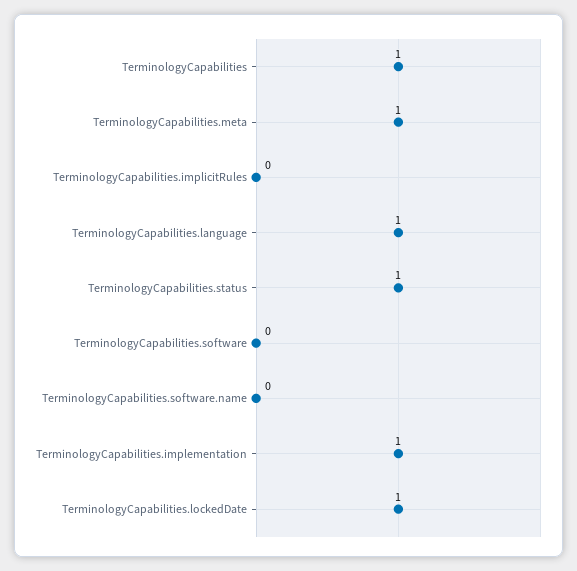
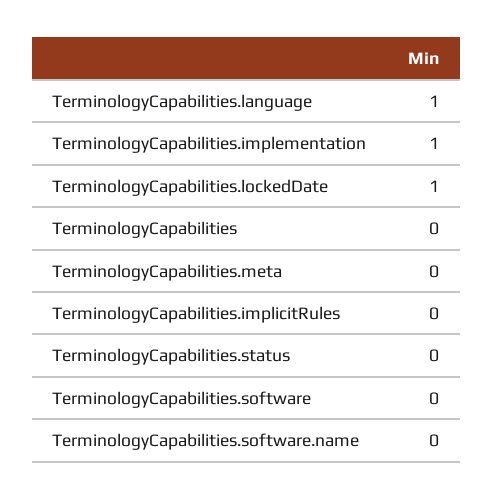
  {
-   "TerminologyCapabilities": 1,
+   "TerminologyCapabilities": 0,
-   "TerminologyCapabilities.meta": 1,
+   "TerminologyCapabilities.meta": 0,
    "TerminologyCapabilities.implicitRules": 0,
    "TerminologyCapabilities.language": 1,
-   "TerminologyCapabilities.status": 1,
+   "TerminologyCapabilities.status": 0,
    "TerminologyCapabilities.software": 0,
    "TerminologyCapabilities.software.name": 0,
    "TerminologyCapabilities.implementation": 1,
    "TerminologyCapabilities.lockedDate": 1
  }

